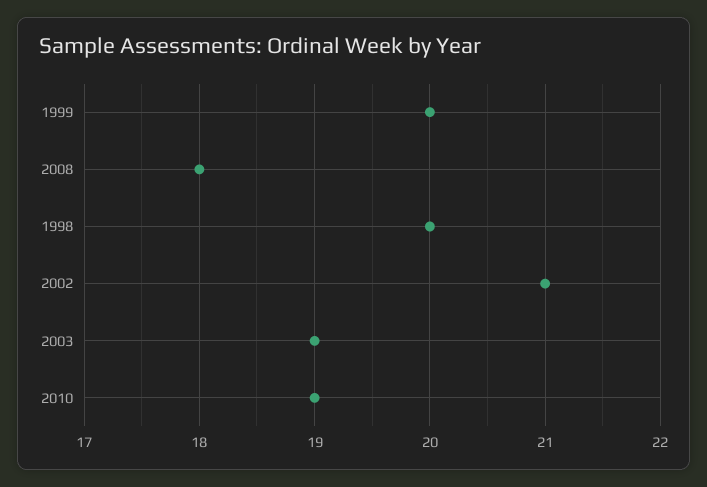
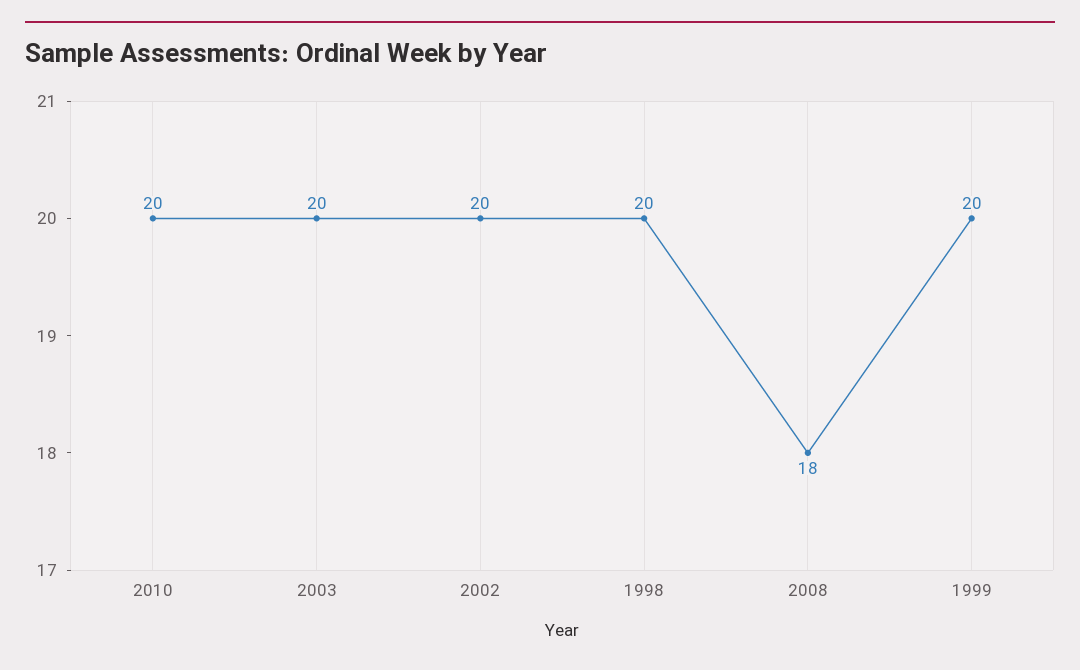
  {
    "1999": 20,
    "2008": 18,
    "1998": 20,
-   "2002": 21,
+   "2002": 20,
-   "2003": 19,
+   "2003": 20,
-   "2010": 19
+   "2010": 20
  }

